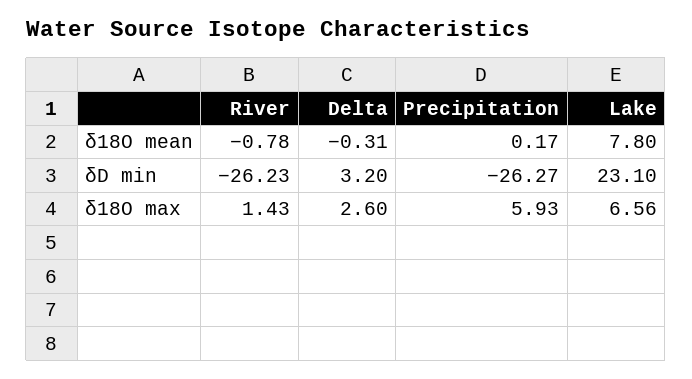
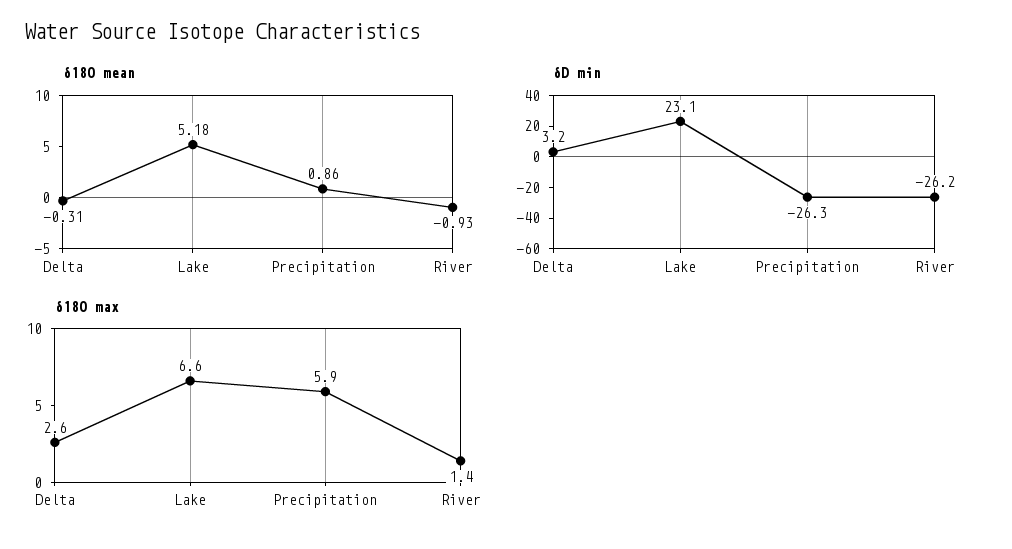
  {
    "δ18O mean": {
-     "River": -0.78,
+     "River": -0.93,
      "Delta": -0.31,
-     "Precipitation": 0.17,
+     "Precipitation": 0.86,
-     "Lake": 7.8
+     "Lake": 5.18
    },
    "δD min": {
      "River": -26.23,
      "Delta": 3.2,
      "Precipitation": -26.27,
      "Lake": 23.1
    },
    "δ18O max": {
      "River": 1.43,
      "Delta": 2.6,
      "Precipitation": 5.93,
      "Lake": 6.56
    }
  }

